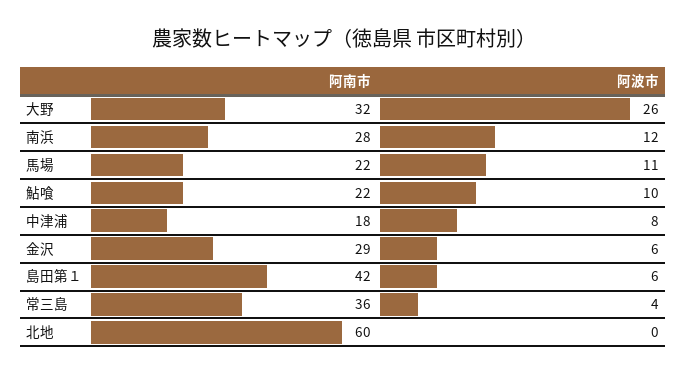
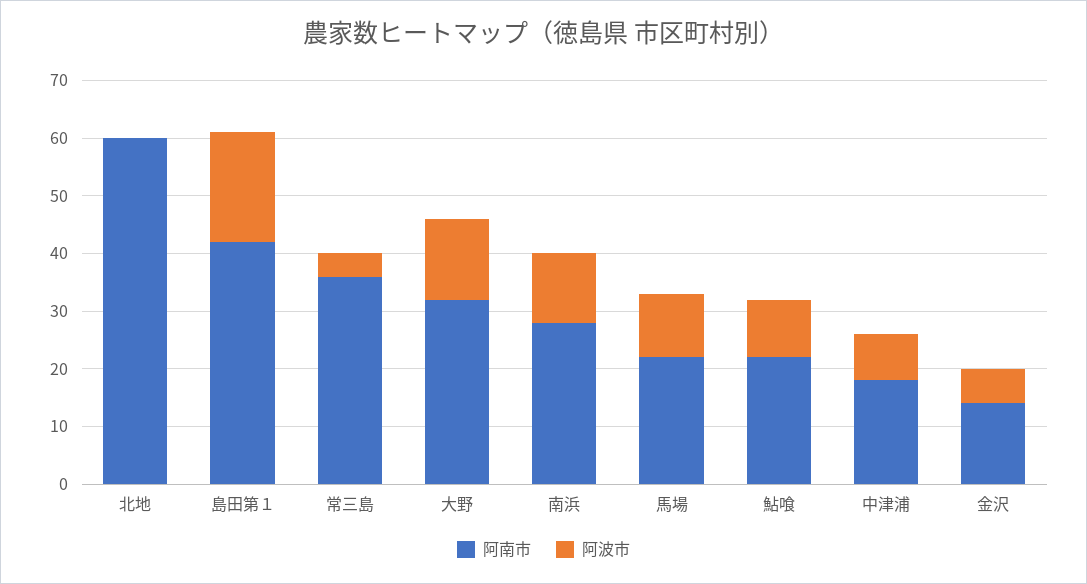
  {
    "阿南市": {
      "大野": 32,
      "南浜": 28,
      "馬場": 22,
      "鮎喰": 22,
      "中津浦": 18,
-     "金沢": 29,
+     "金沢": 15,
      "島田第１": 42,
      "常三島": 36,
      "北地": 60
    },
    "阿波市": {
-     "大野": 26,
+     "大野": 15,
      "南浜": 12,
      "馬場": 11,
      "鮎喰": 10,
      "中津浦": 8,
      "金沢": 6,
-     "島田第１": 6,
+     "島田第１": 20,
      "常三島": 4,
      "北地": 0
    }
  }

